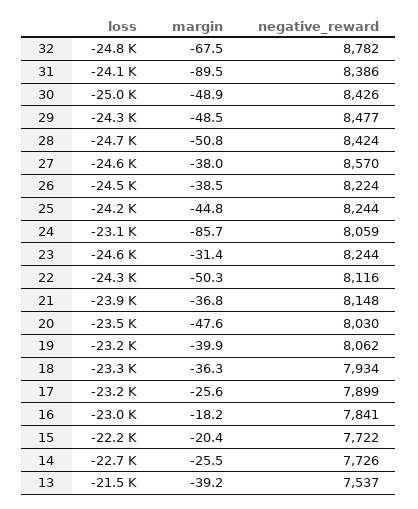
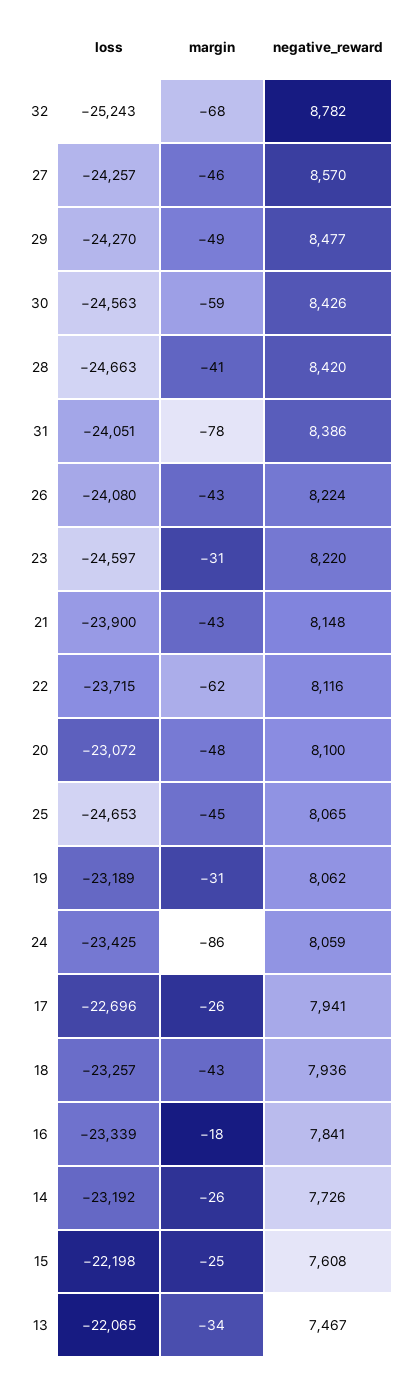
  {
    "loss": {
-     "32": -24800,
+     "32": -25243,
      "31": -24051,
-     "30": -25000,
+     "30": -24563,
      "29": -24270,
      "28": -24663,
-     "27": -24600,
+     "27": -24257,
-     "26": -24500,
+     "26": -24080,
-     "25": -24200,
+     "25": -24653,
-     "24": -23100,
+     "24": -23425,
      "23": -24597,
-     "22": -24300,
+     "22": -23715,
      "21": -23900,
-     "20": -23500,
+     "20": -23072,
      "19": -23189,
      "18": -23257,
-     "17": -23200,
+     "17": -22696,
-     "16": -23000,
+     "16": -23339,
      "15": -22198,
-     "14": -22700,
+     "14": -23192,
-     "13": -21500
+     "13": -22065
    },
    "margin": {
      "32": -67.5,
-     "31": -89.5,
+     "31": -78,
-     "30": -48.9,
+     "30": -59,
      "29": -48.5,
-     "28": -50.8,
+     "28": -41,
-     "27": -38,
+     "27": -46,
-     "26": -38.5,
+     "26": -43,
      "25": -44.8,
      "24": -85.7,
      "23": -31.4,
-     "22": -50.3,
+     "22": -62,
-     "21": -36.8,
+     "21": -43,
      "20": -47.6,
-     "19": -39.9,
+     "19": -31,
-     "18": -36.3,
+     "18": -43,
      "17": -25.6,
      "16": -18.2,
-     "15": -20.4,
+     "15": -25,
      "14": -25.5,
-     "13": -39.2
+     "13": -34
    },
    "negative_reward": {
      "32": 8782,
      "31": 8386,
      "30": 8426,
      "29": 8477,
-     "28": 8424,
+     "28": 8420,
      "27": 8570,
      "26": 8224,
-     "25": 8244,
+     "25": 8065,
      "24": 8059,
-     "23": 8244,
+     "23": 8220,
      "22": 8116,
      "21": 8148,
-     "20": 8030,
+     "20": 8100,
      "19": 8062,
-     "18": 7934,
+     "18": 7936,
-     "17": 7899,
+     "17": 7941,
      "16": 7841,
-     "15": 7722,
+     "15": 7608,
      "14": 7726,
-     "13": 7537
+     "13": 7467
    }
  }

